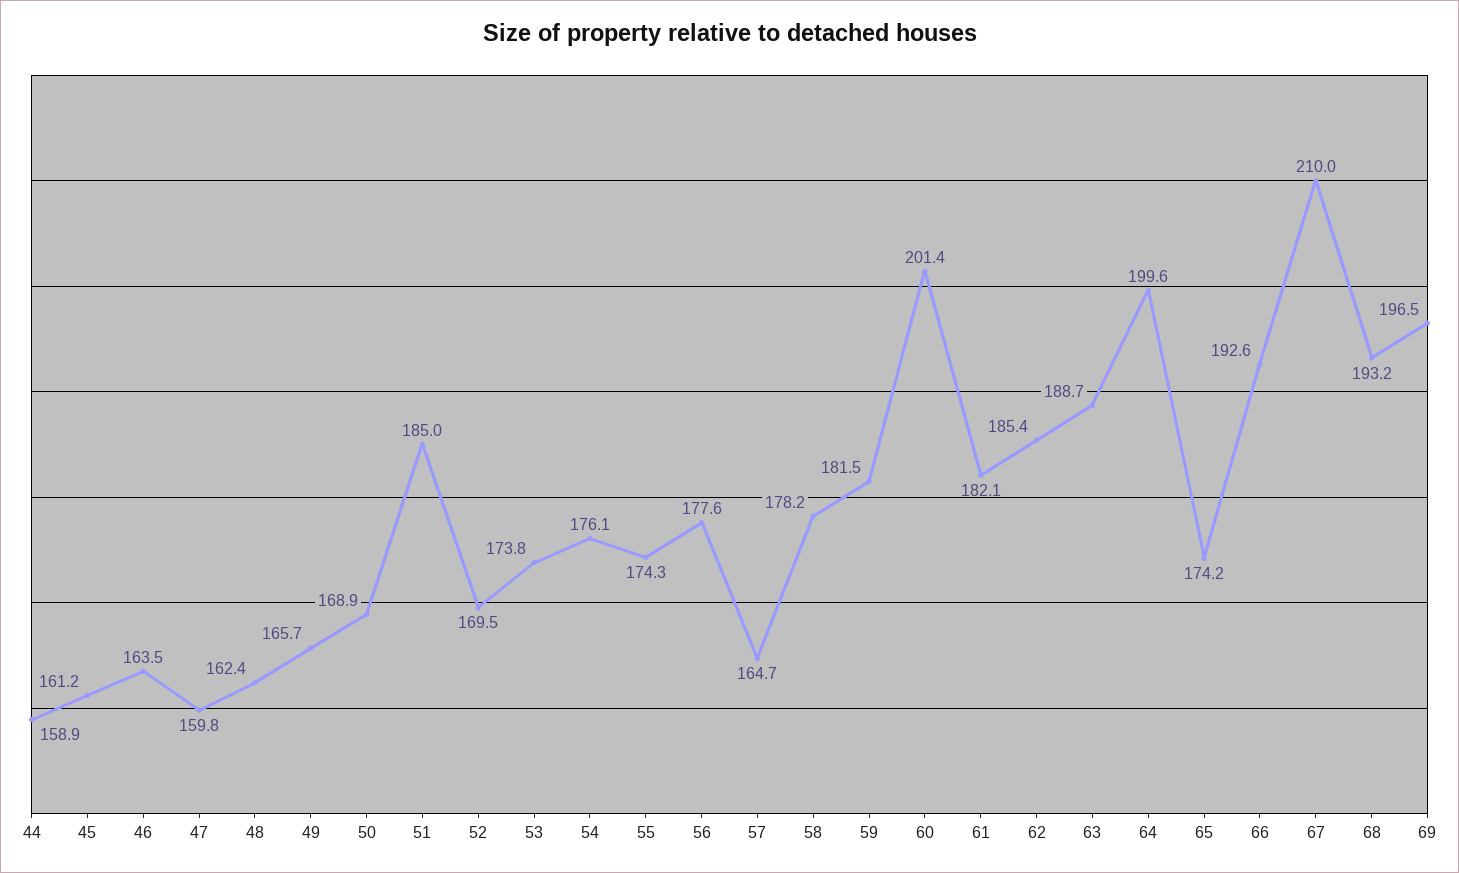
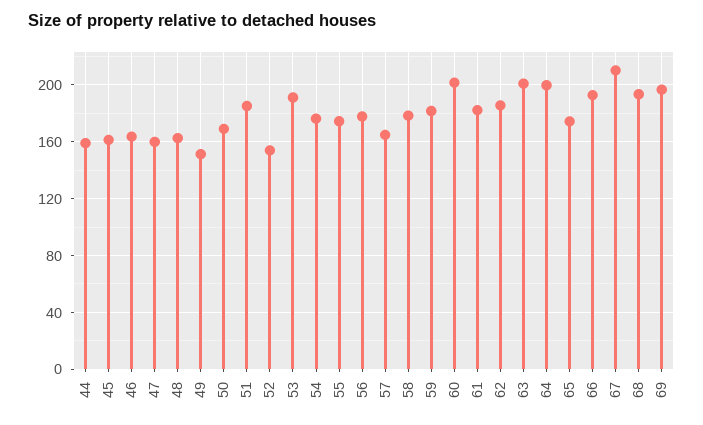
  {
    "44": 158.9,
    "45": 161.2,
    "46": 163.5,
    "47": 159.8,
    "48": 162.4,
-   "49": 165.7,
+   "49": 150,
    "50": 168.9,
    "51": 185,
-   "52": 169.5,
+   "52": 155,
-   "53": 173.8,
+   "53": 190,
    "54": 176.1,
    "55": 174.3,
    "56": 177.6,
    "57": 164.7,
    "58": 178.2,
    "59": 181.5,
    "60": 201.4,
    "61": 182.1,
    "62": 185.4,
-   "63": 188.7,
+   "63": 200,
    "64": 199.6,
    "65": 174.2,
    "66": 192.6,
    "67": 210,
    "68": 193.2,
    "69": 196.5
  }

